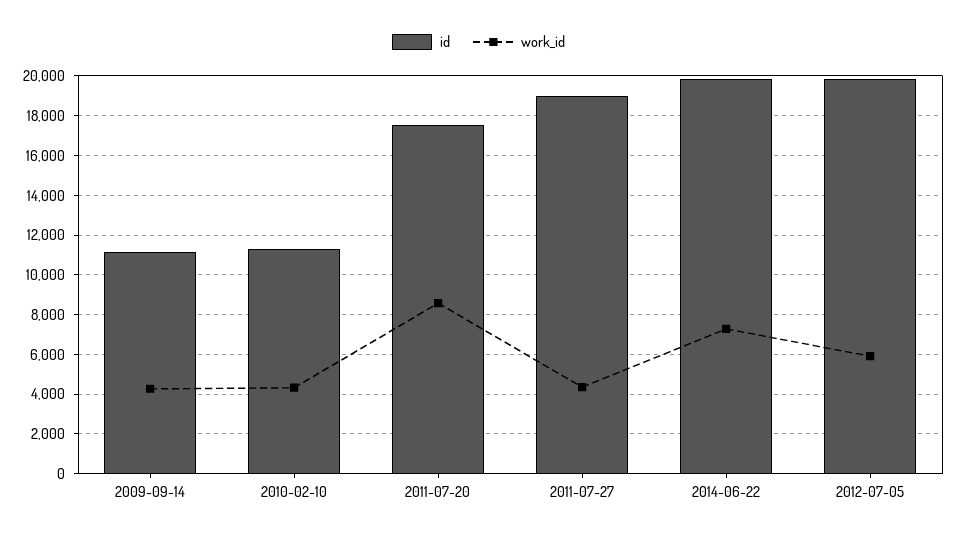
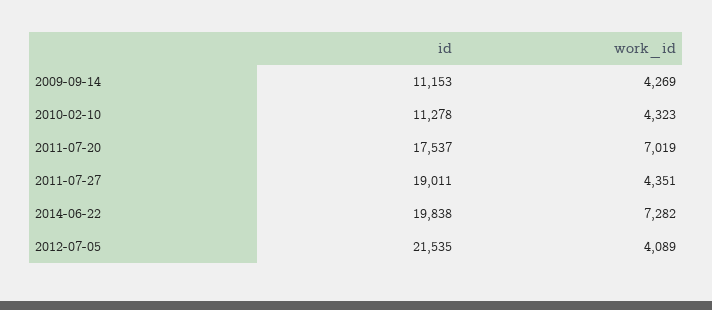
  {
    "id": {
      "2009-09-14": 11153,
      "2010-02-10": 11278,
      "2011-07-20": 17537,
      "2011-07-27": 19011,
      "2014-06-22": 19838,
-     "2012-07-05": 20000
+     "2012-07-05": 21535
    },
    "work_id": {
      "2009-09-14": 4269,
      "2010-02-10": 4323,
-     "2011-07-20": 8500,
+     "2011-07-20": 7019,
      "2011-07-27": 4351,
      "2014-06-22": 7282,
-     "2012-07-05": 6000
+     "2012-07-05": 4089
    }
  }

